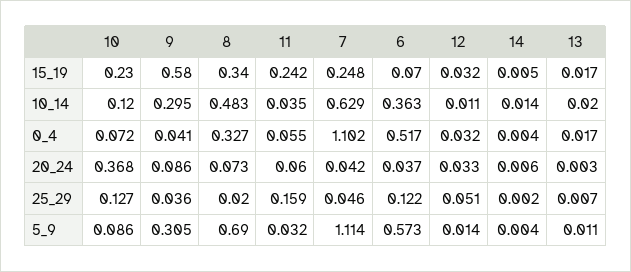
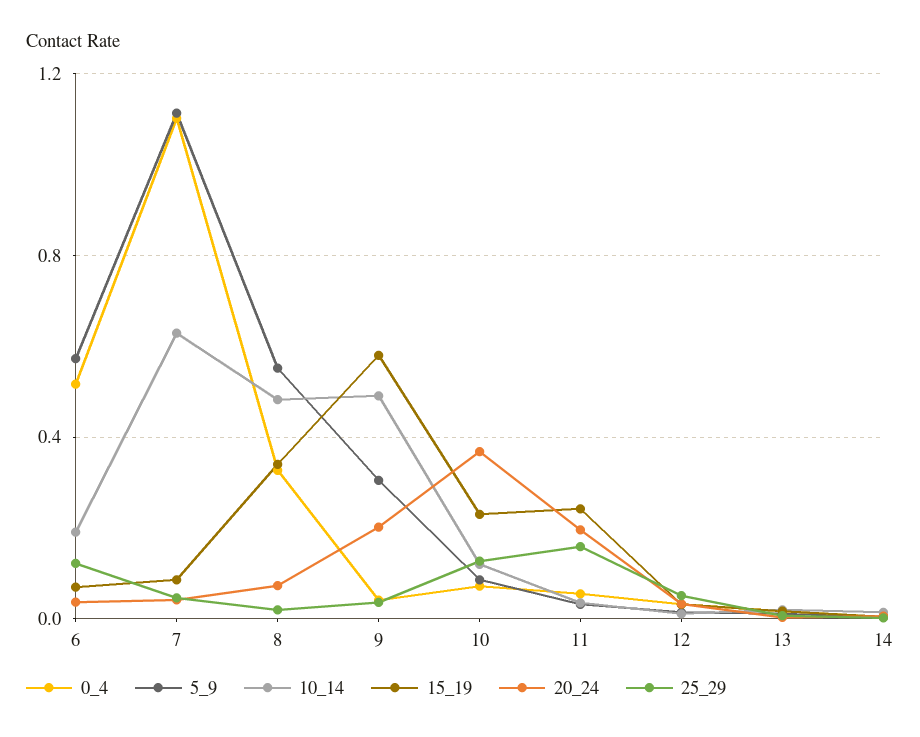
  {
    "15_19": {
      "10": 0.23,
      "9": 0.58,
      "8": 0.34,
      "11": 0.242,
-     "7": 0.248,
+     "7": 0.1,
      "6": 0.07,
      "12": 0.032,
      "14": 0.005,
      "13": 0.017
    },
    "10_14": {
      "10": 0.12,
-     "9": 0.295,
+     "9": 0.5,
      "8": 0.483,
      "11": 0.035,
      "7": 0.629,
-     "6": 0.363,
+     "6": 0.2,
      "12": 0.011,
      "14": 0.014,
      "13": 0.02
    },
    "0_4": {
      "10": 0.072,
      "9": 0.041,
      "8": 0.327,
      "11": 0.055,
      "7": 1.102,
      "6": 0.517,
      "12": 0.032,
      "14": 0.004,
      "13": 0.017
    },
    "20_24": {
      "10": 0.368,
-     "9": 0.086,
+     "9": 0.2,
      "8": 0.073,
-     "11": 0.06,
+     "11": 0.2,
      "7": 0.042,
      "6": 0.037,
      "12": 0.033,
      "14": 0.006,
      "13": 0.003
    },
    "25_29": {
      "10": 0.127,
      "9": 0.036,
      "8": 0.02,
      "11": 0.159,
      "7": 0.046,
      "6": 0.122,
      "12": 0.051,
      "14": 0.002,
      "13": 0.007
    },
    "5_9": {
      "10": 0.086,
      "9": 0.305,
-     "8": 0.69,
+     "8": 0.55,
      "11": 0.032,
      "7": 1.114,
      "6": 0.573,
      "12": 0.014,
      "14": 0.004,
      "13": 0.011
    }
  }

